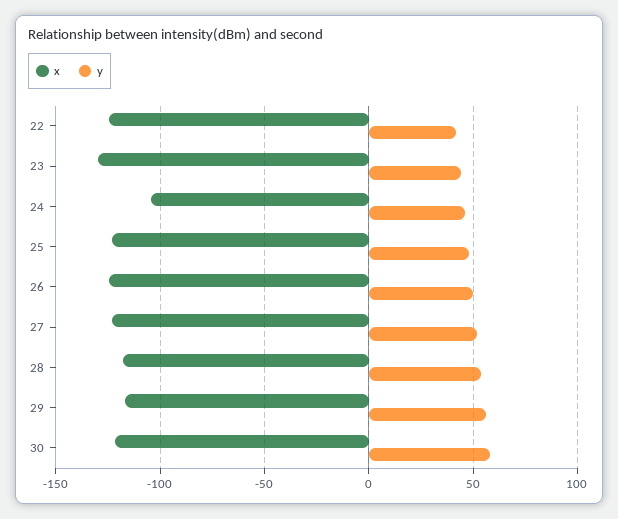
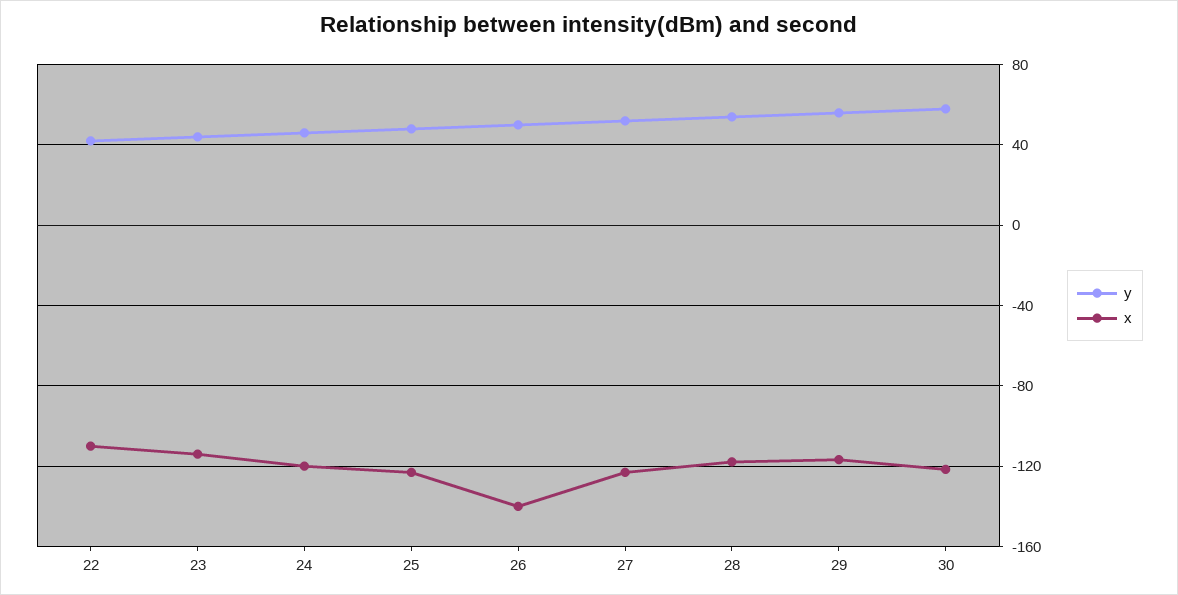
  {
    "x": {
-     "22": -125,
+     "22": -110,
-     "23": -130,
+     "23": -115,
-     "24": -105,
+     "24": -120,
      "25": -125,
-     "26": -125,
+     "26": -140,
      "27": -125,
      "28": -120,
      "29": -115,
      "30": -120
    },
    "y": {
      "22": 40,
      "23": 45,
      "24": 45,
      "25": 50,
      "26": 50,
      "27": 50,
      "28": 55,
      "29": 55,
      "30": 60
    }
  }

